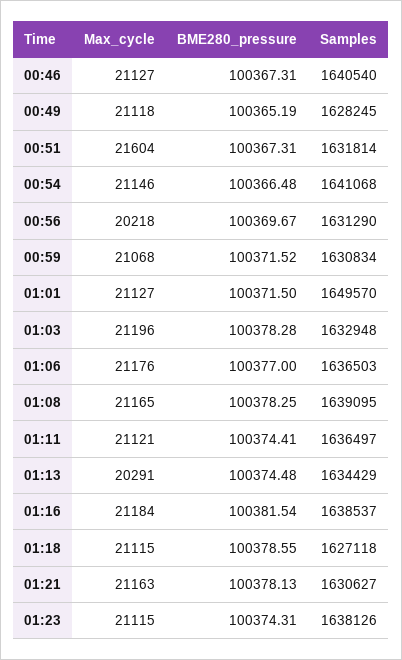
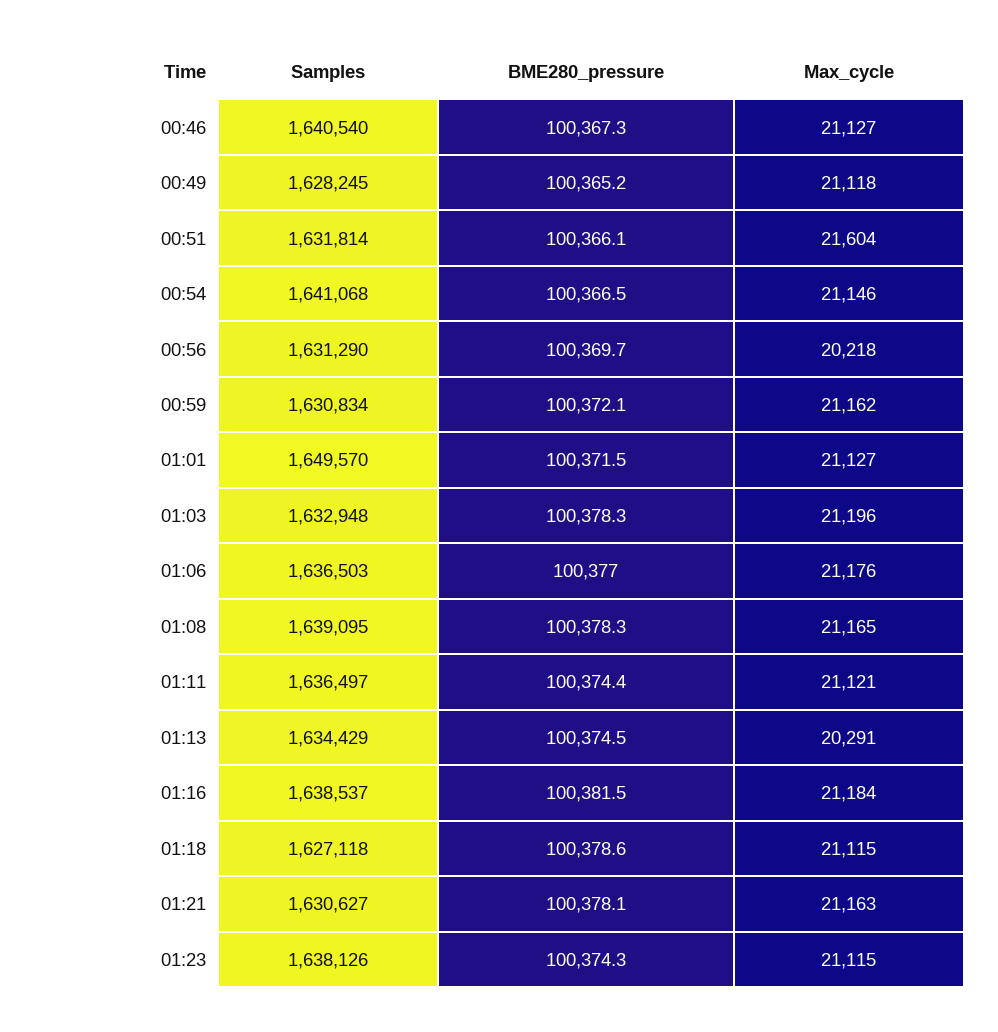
  {
    "Max_cycle": {
      "00:46": 21127,
      "00:49": 21118,
      "00:51": 21604,
      "00:54": 21146,
      "00:56": 20218,
-     "00:59": 21068,
+     "00:59": 21162,
      "01:01": 21127,
      "01:03": 21196,
      "01:06": 21176,
      "01:08": 21165,
      "01:11": 21121,
      "01:13": 20291,
      "01:16": 21184,
      "01:18": 21115,
      "01:21": 21163,
      "01:23": 21115
    },
    "BME280_pressure": {
      "00:46": 100367.31,
      "00:49": 100365.19,
-     "00:51": 100367.31,
+     "00:51": 100366.1,
      "00:54": 100366.48,
      "00:56": 100369.67,
-     "00:59": 100371.52,
+     "00:59": 100372.1,
      "01:01": 100371.5,
      "01:03": 100378.28,
      "01:06": 100377,
      "01:08": 100378.25,
      "01:11": 100374.41,
      "01:13": 100374.48,
      "01:16": 100381.54,
      "01:18": 100378.55,
      "01:21": 100378.13,
      "01:23": 100374.31
    },
    "Samples": {
      "00:46": 1640540,
      "00:49": 1628245,
      "00:51": 1631814,
      "00:54": 1641068,
      "00:56": 1631290,
      "00:59": 1630834,
      "01:01": 1649570,
      "01:03": 1632948,
      "01:06": 1636503,
      "01:08": 1639095,
      "01:11": 1636497,
      "01:13": 1634429,
      "01:16": 1638537,
      "01:18": 1627118,
      "01:21": 1630627,
      "01:23": 1638126
    }
  }

